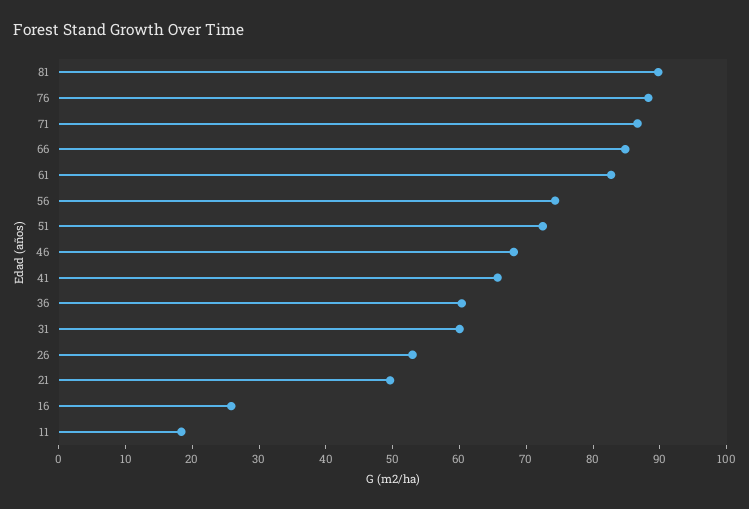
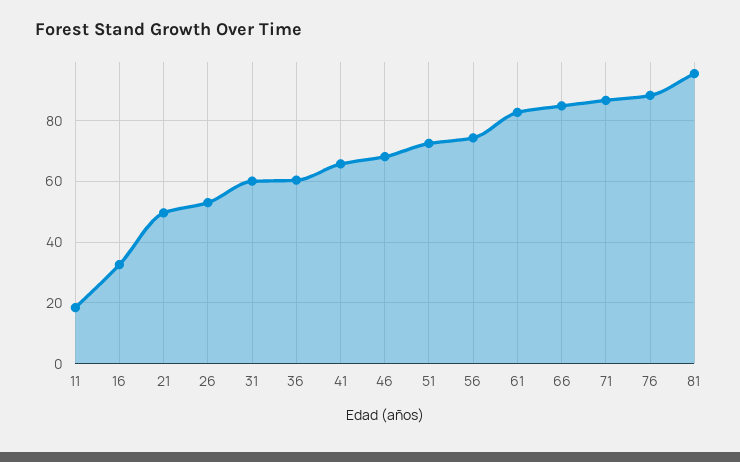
  {
-   "81": 90,
+   "81": 96,
    "76": 88,
    "71": 86,
    "66": 84,
    "61": 82,
    "56": 74,
    "51": 72,
    "46": 68,
    "41": 66,
    "36": 60,
    "31": 60,
    "26": 52,
    "21": 50,
-   "16": 26,
+   "16": 32,
    "11": 18
  }

